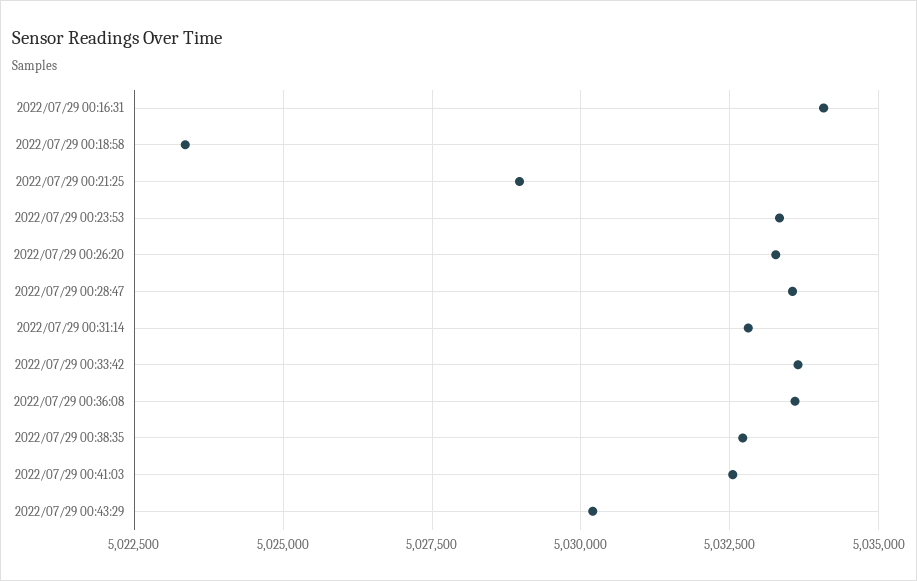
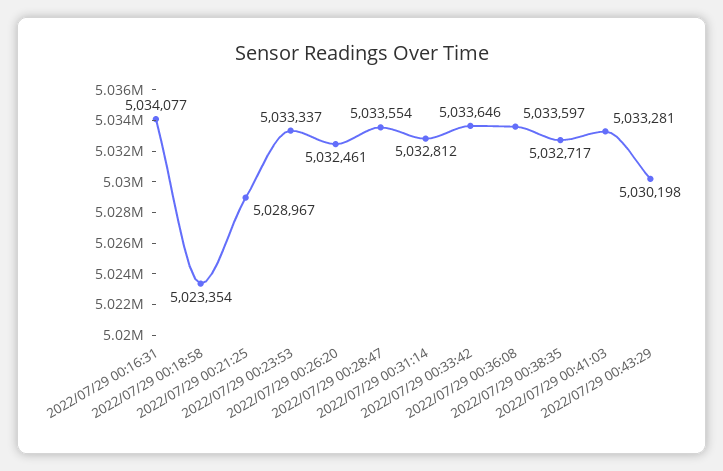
  {
    "2022/07/29 00:16:31": 5034077,
    "2022/07/29 00:18:58": 5023354,
    "2022/07/29 00:21:25": 5028967,
    "2022/07/29 00:23:53": 5033337,
-   "2022/07/29 00:26:20": 5033250,
+   "2022/07/29 00:26:20": 5032461,
    "2022/07/29 00:28:47": 5033554,
    "2022/07/29 00:31:14": 5032812,
    "2022/07/29 00:33:42": 5033646,
    "2022/07/29 00:36:08": 5033597,
    "2022/07/29 00:38:35": 5032717,
-   "2022/07/29 00:41:03": 5032500,
+   "2022/07/29 00:41:03": 5033281,
    "2022/07/29 00:43:29": 5030198
  }

